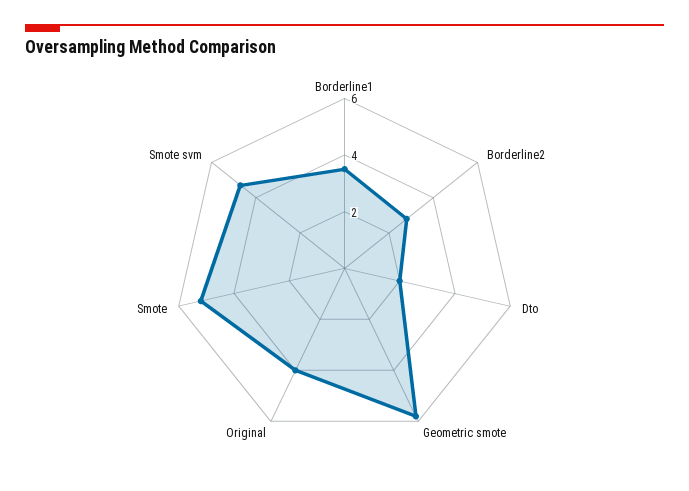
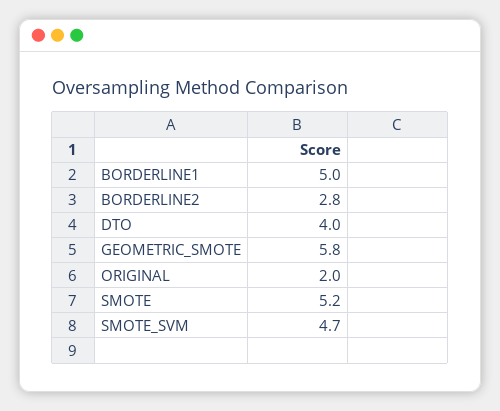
  {
-   "Borderline1": 3.5,
+   "Borderline1": 5,
    "Borderline2": 2.8,
-   "Dto": 2,
+   "Dto": 4,
    "Geometric smote": 5.8,
-   "Original": 4,
+   "Original": 2,
    "Smote": 5.2,
    "Smote svm": 4.7
  }

